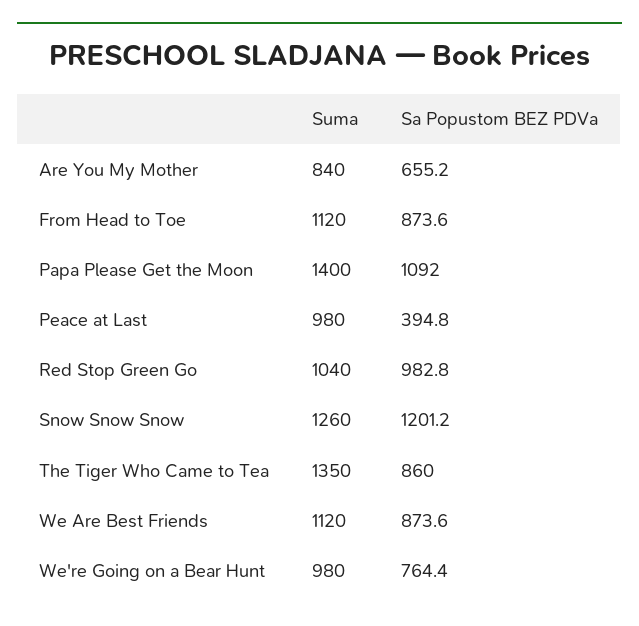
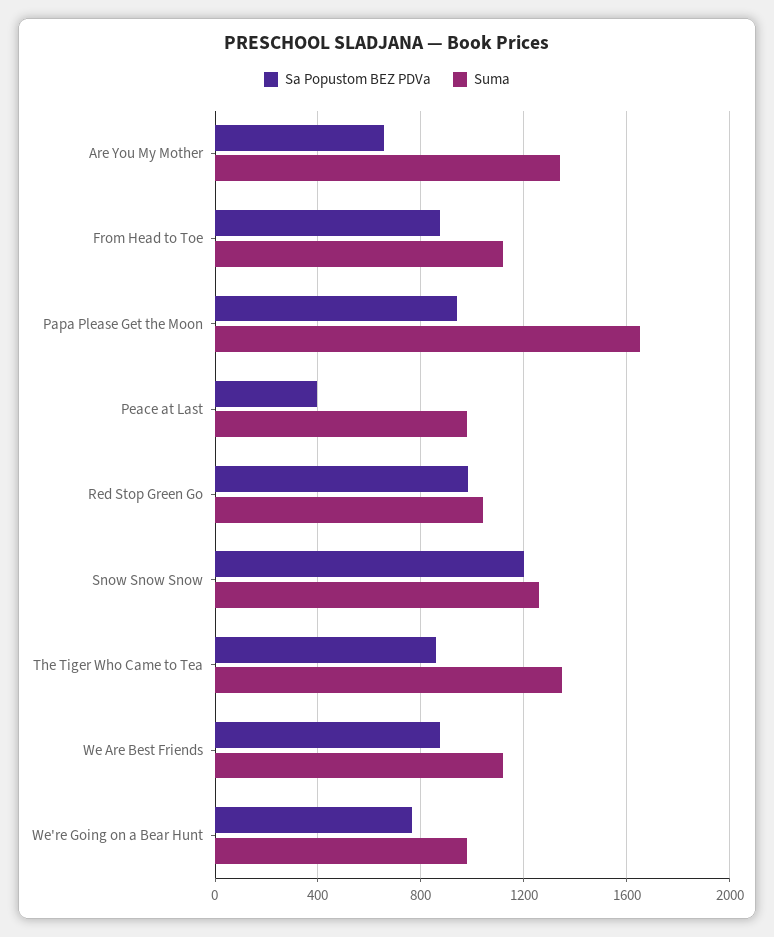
  {
    "Suma": {
-     "Are You My Mother": 840,
+     "Are You My Mother": 1350,
      "From Head to Toe": 1120,
-     "Papa Please Get the Moon": 1400,
+     "Papa Please Get the Moon": 1650,
      "Peace at Last": 980,
      "Red Stop Green Go": 1040,
      "Snow Snow Snow": 1260,
      "The Tiger Who Came to Tea": 1350,
      "We Are Best Friends": 1120,
      "We're Going on a Bear Hunt": 980
    },
    "Sa Popustom BEZ PDVa": {
      "Are You My Mother": 655.2,
      "From Head to Toe": 873.6,
-     "Papa Please Get the Moon": 1092,
+     "Papa Please Get the Moon": 950,
      "Peace at Last": 394.8,
      "Red Stop Green Go": 982.8,
      "Snow Snow Snow": 1201.2,
      "The Tiger Who Came to Tea": 860,
      "We Are Best Friends": 873.6,
      "We're Going on a Bear Hunt": 764.4
    }
  }

